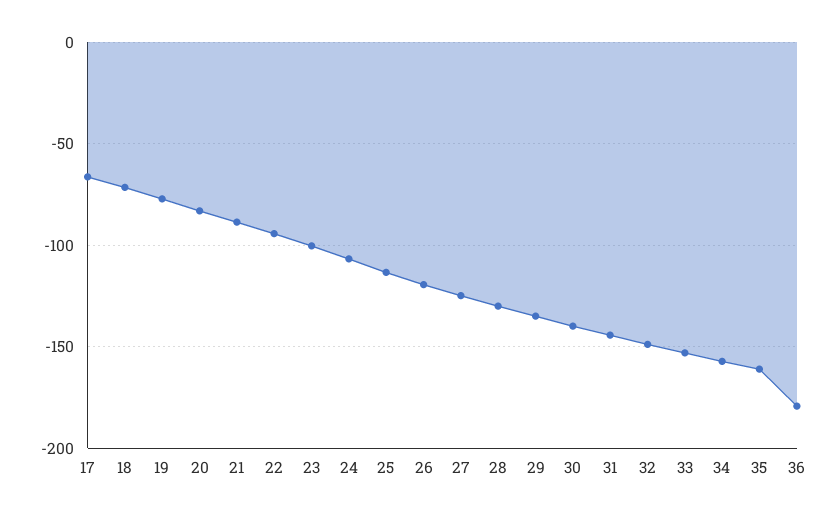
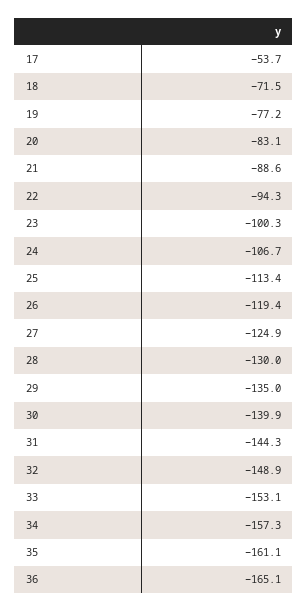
  {
-   "17": -65,
+   "17": -53.7,
    "18": -71.5,
    "19": -77.2,
    "20": -83.1,
    "21": -88.6,
    "22": -94.3,
    "23": -100.3,
    "24": -106.7,
    "25": -113.4,
    "26": -119.4,
    "27": -124.9,
    "28": -130,
    "29": -135,
    "30": -139.9,
    "31": -144.3,
    "32": -148.9,
    "33": -153.1,
    "34": -157.3,
    "35": -161.1,
-   "36": -180
+   "36": -165.1
  }

